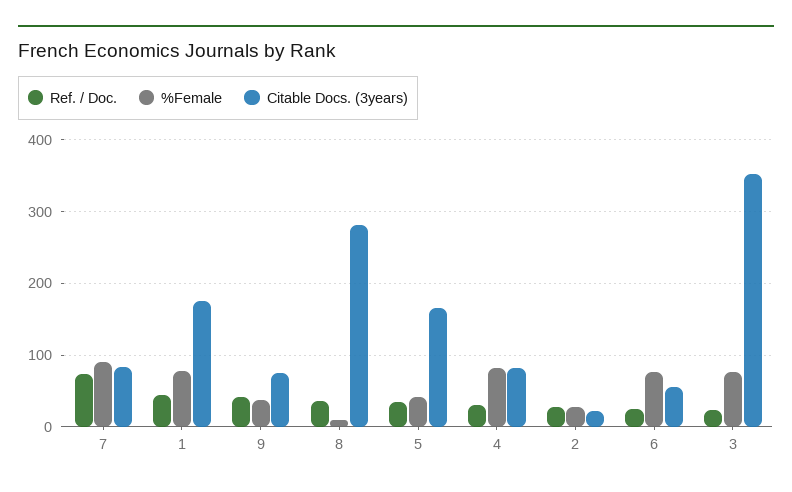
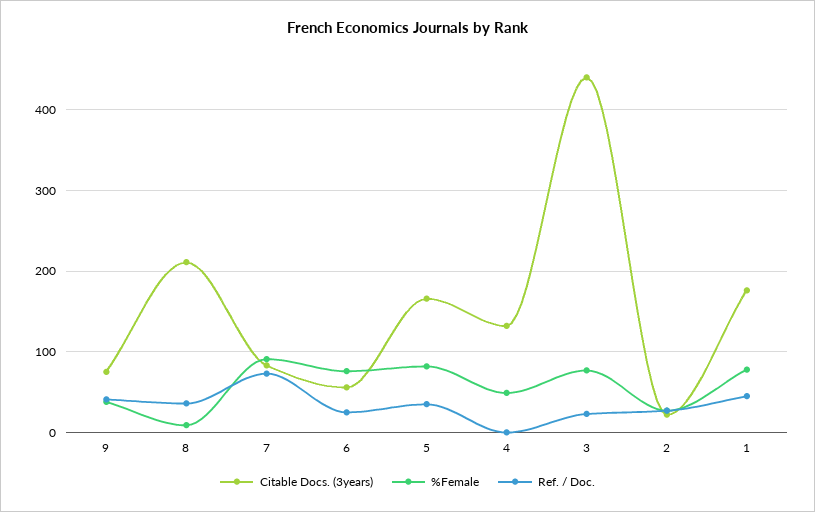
  {
    "Ref. / Doc.": {
      "7": 70,
      "1": 50,
      "9": 40,
      "8": 40,
      "5": 40,
-     "4": 30,
+     "4": 0,
      "2": 30,
      "6": 30,
      "3": 20
    },
    "%Female": {
      "7": 90,
      "1": 80,
      "9": 40,
      "8": 10,
-     "5": 40,
+     "5": 80,
-     "4": 80,
+     "4": 50,
      "2": 30,
      "6": 80,
      "3": 80
    },
    "Citable Docs. (3years)": {
      "7": 80,
      "1": 180,
      "9": 80,
-     "8": 280,
+     "8": 210,
      "5": 170,
-     "4": 80,
+     "4": 130,
      "2": 20,
      "6": 60,
-     "3": 350
+     "3": 440
    }
  }

